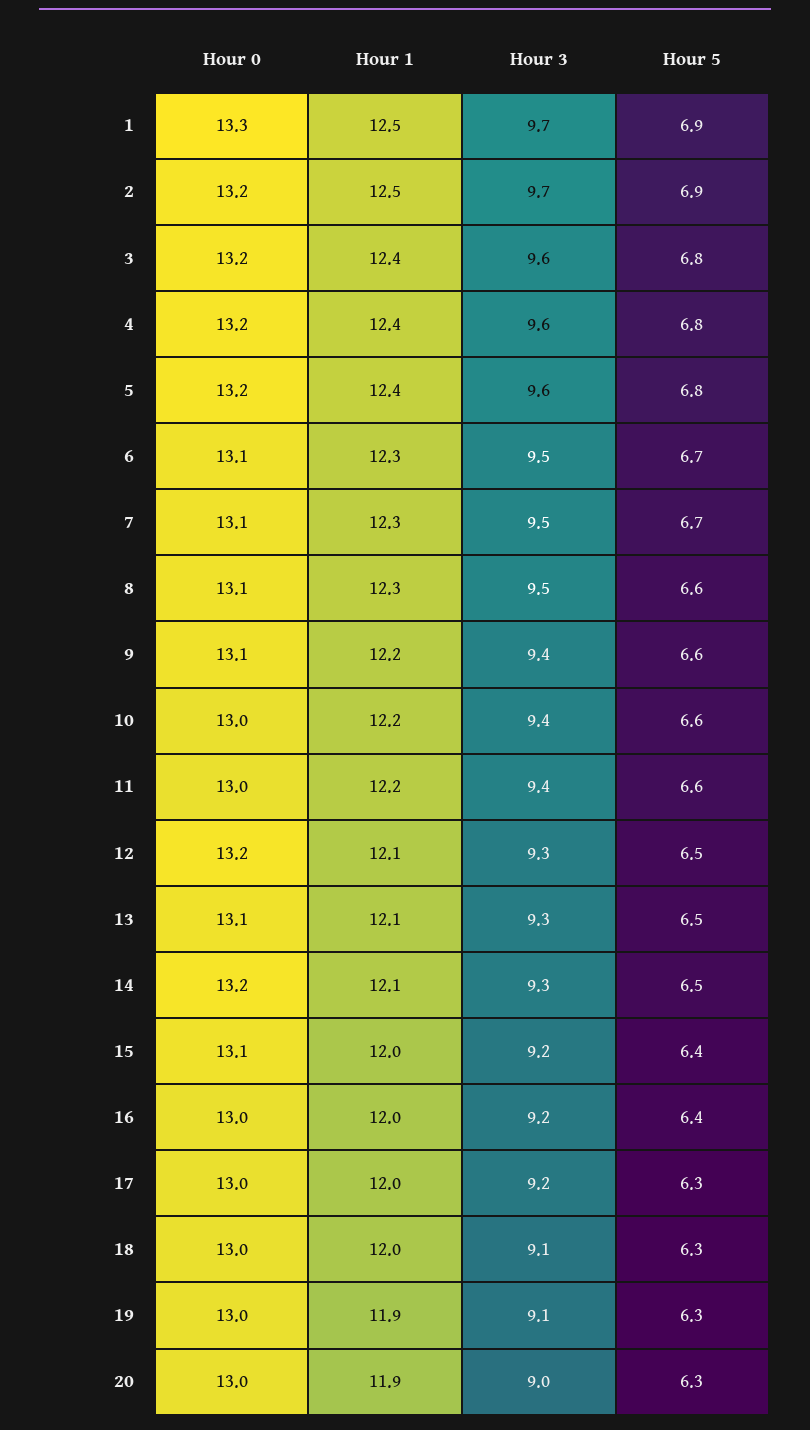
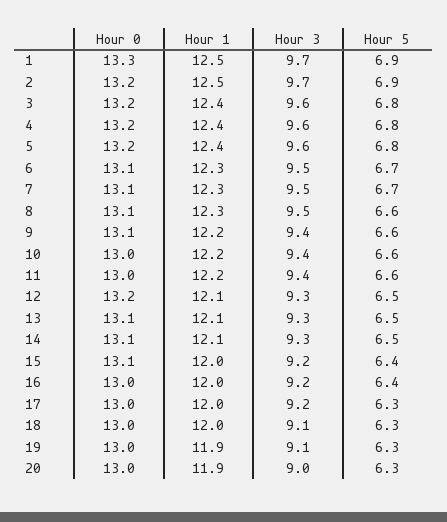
  {
    "Hour 0": {
      "1": 13.3,
      "2": 13.2,
      "3": 13.2,
      "4": 13.2,
      "5": 13.2,
      "6": 13.1,
      "7": 13.1,
      "8": 13.1,
      "9": 13.1,
      "10": 13,
      "11": 13,
      "12": 13.2,
      "13": 13.1,
-     "14": 13.2,
+     "14": 13.1,
      "15": 13.1,
      "16": 13,
      "17": 13,
      "18": 13,
      "19": 13,
      "20": 13
    },
    "Hour 1": {
      "1": 12.5,
      "2": 12.5,
      "3": 12.4,
      "4": 12.4,
      "5": 12.4,
      "6": 12.3,
      "7": 12.3,
      "8": 12.3,
      "9": 12.2,
      "10": 12.2,
      "11": 12.2,
      "12": 12.1,
      "13": 12.1,
      "14": 12.1,
      "15": 12,
      "16": 12,
      "17": 12,
      "18": 12,
      "19": 11.9,
      "20": 11.9
    },
    "Hour 3": {
      "1": 9.7,
      "2": 9.7,
      "3": 9.6,
      "4": 9.6,
      "5": 9.6,
      "6": 9.5,
      "7": 9.5,
      "8": 9.5,
      "9": 9.4,
      "10": 9.4,
      "11": 9.4,
      "12": 9.3,
      "13": 9.3,
      "14": 9.3,
      "15": 9.2,
      "16": 9.2,
      "17": 9.2,
      "18": 9.1,
      "19": 9.1,
      "20": 9
    },
    "Hour 5": {
      "1": 6.9,
      "2": 6.9,
      "3": 6.8,
      "4": 6.8,
      "5": 6.8,
      "6": 6.7,
      "7": 6.7,
      "8": 6.6,
      "9": 6.6,
      "10": 6.6,
      "11": 6.6,
      "12": 6.5,
      "13": 6.5,
      "14": 6.5,
      "15": 6.4,
      "16": 6.4,
      "17": 6.3,
      "18": 6.3,
      "19": 6.3,
      "20": 6.3
    }
  }

